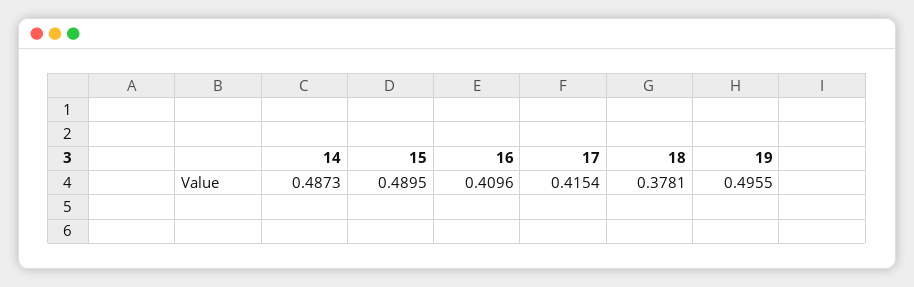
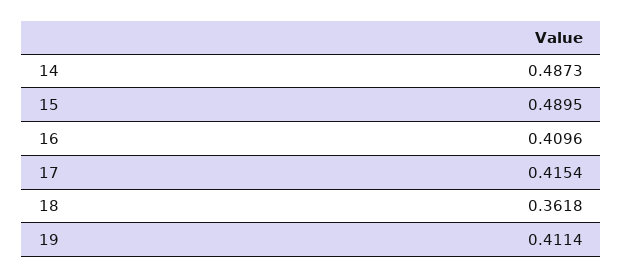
  {
    "14": 0.4873,
    "15": 0.4895,
    "16": 0.4096,
    "17": 0.4154,
-   "18": 0.3781,
+   "18": 0.3618,
-   "19": 0.4955
+   "19": 0.4114
  }

